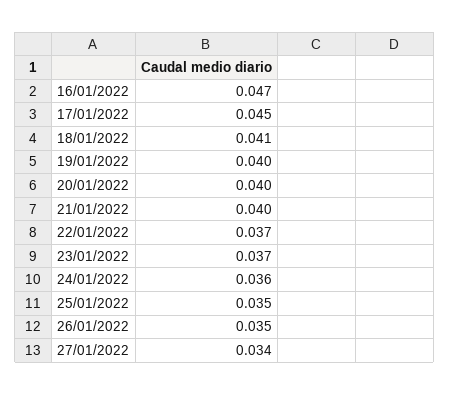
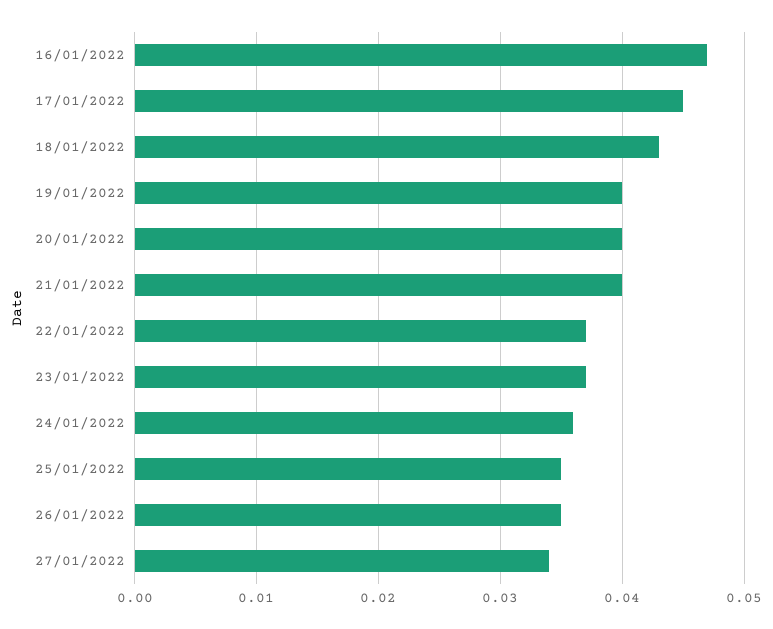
  {
    "16/01/2022": 0.047,
    "17/01/2022": 0.045,
-   "18/01/2022": 0.041,
+   "18/01/2022": 0.043,
    "19/01/2022": 0.04,
    "20/01/2022": 0.04,
    "21/01/2022": 0.04,
    "22/01/2022": 0.037,
    "23/01/2022": 0.037,
    "24/01/2022": 0.036,
    "25/01/2022": 0.035,
    "26/01/2022": 0.035,
    "27/01/2022": 0.034
  }

